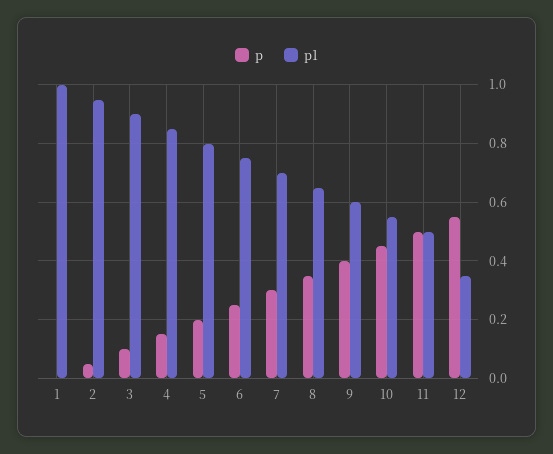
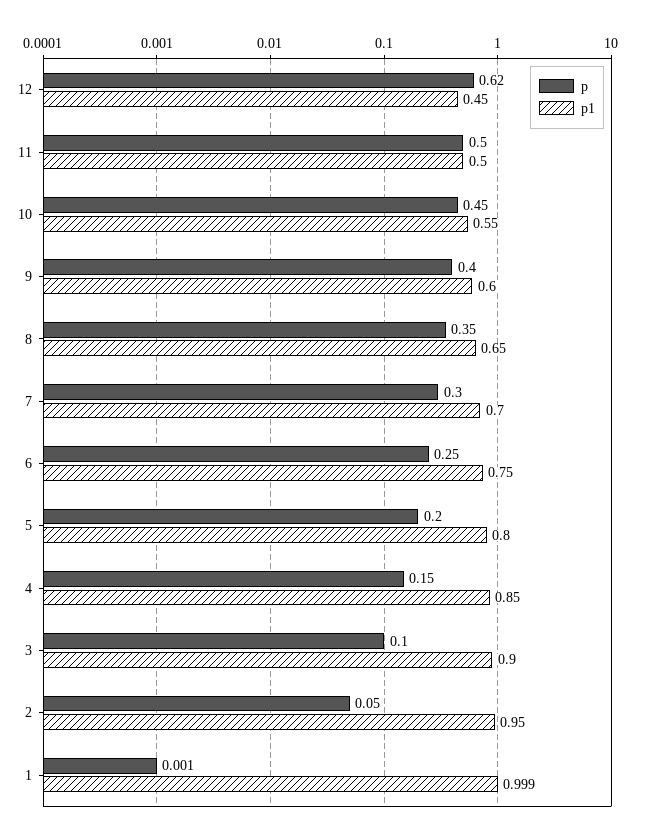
  {
    "p": {
      "1": 0.001,
      "2": 0.05,
      "3": 0.1,
      "4": 0.15,
      "5": 0.2,
      "6": 0.25,
      "7": 0.3,
      "8": 0.35,
      "9": 0.4,
      "10": 0.45,
      "11": 0.5,
-     "12": 0.55
+     "12": 0.62
    },
    "p1": {
      "1": 0.999,
      "2": 0.95,
      "3": 0.9,
      "4": 0.85,
      "5": 0.8,
      "6": 0.75,
      "7": 0.7,
      "8": 0.65,
      "9": 0.6,
      "10": 0.55,
      "11": 0.5,
-     "12": 0.35
+     "12": 0.45
    }
  }

